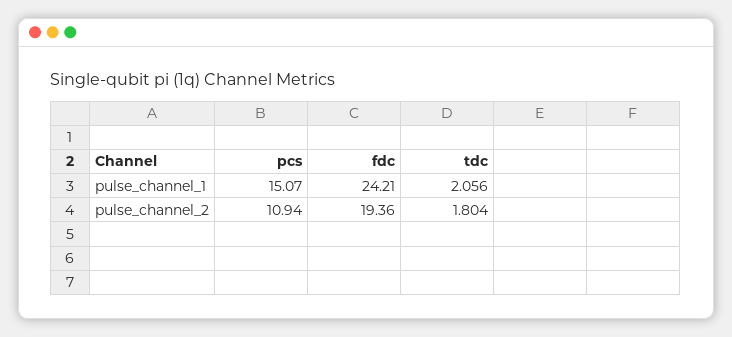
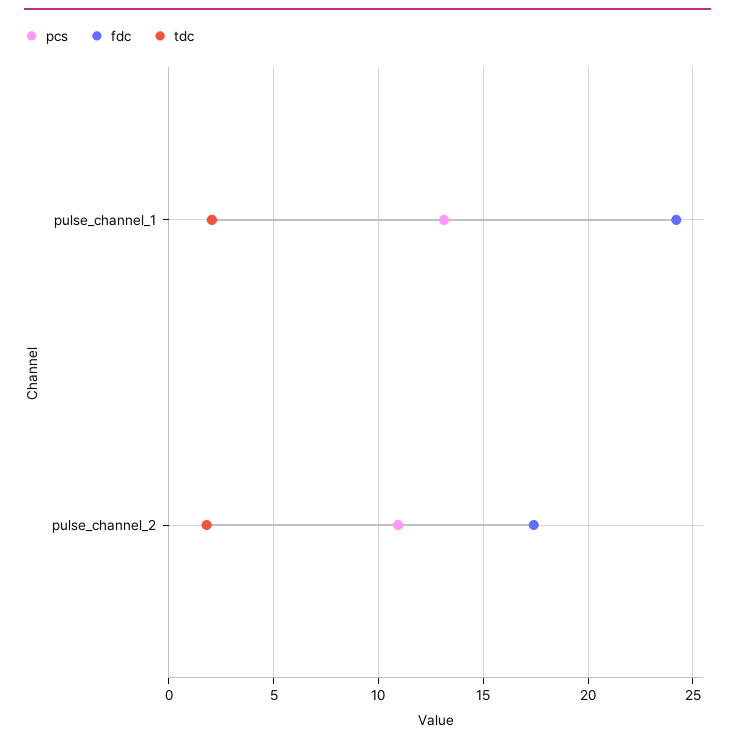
  {
    "pcs": {
-     "pulse_channel_1": 15.07,
+     "pulse_channel_1": 13,
      "pulse_channel_2": 10.94
    },
    "fdc": {
      "pulse_channel_1": 24.21,
-     "pulse_channel_2": 19.36
+     "pulse_channel_2": 17.5
    },
    "tdc": {
      "pulse_channel_1": 2.056,
      "pulse_channel_2": 1.804
    }
  }

